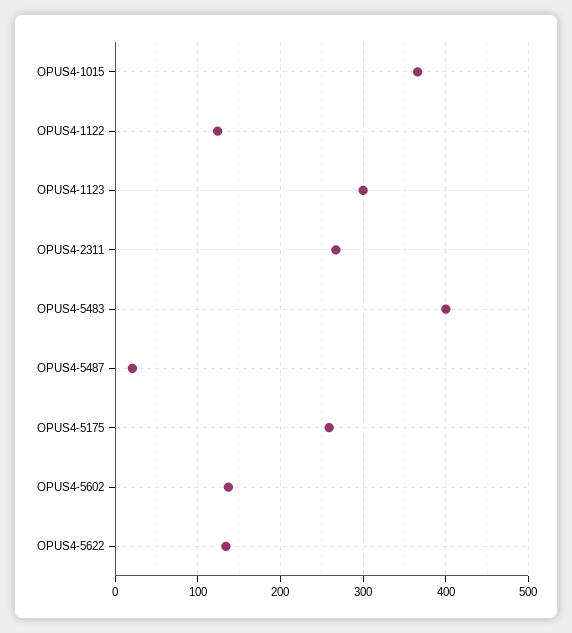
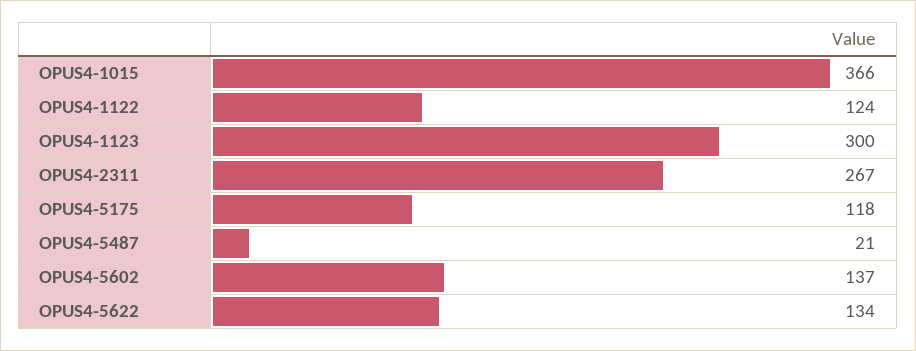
  {
    "OPUS4-1015": 366,
    "OPUS4-1122": 124,
    "OPUS4-1123": 300,
    "OPUS4-2311": 267,
-   "OPUS4-5483": 400,
    "OPUS4-5487": 21,
-   "OPUS4-5175": 260,
+   "OPUS4-5175": 118,
    "OPUS4-5602": 137,
    "OPUS4-5622": 134
  }

